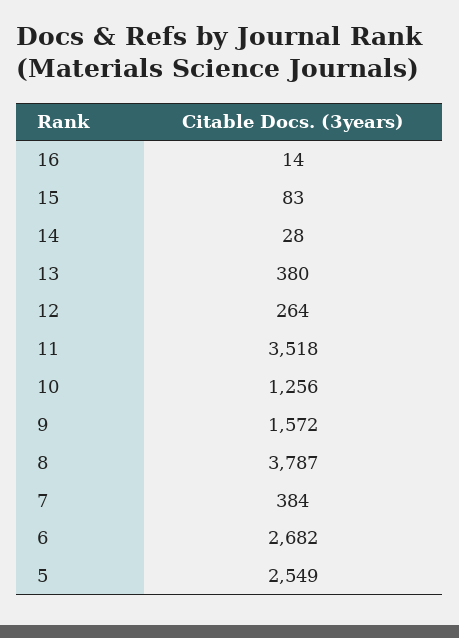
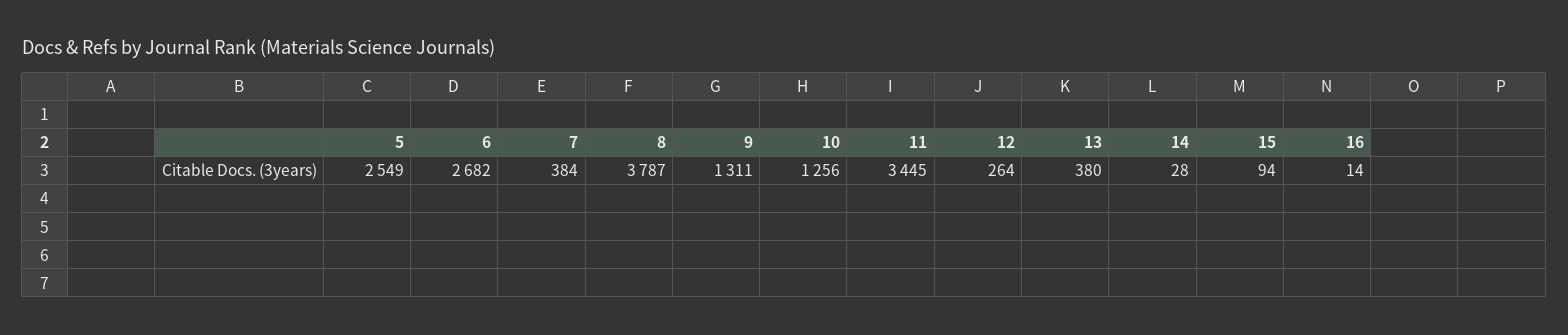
  {
    "16": 14,
-   "15": 83,
+   "15": 94,
    "14": 28,
    "13": 380,
    "12": 264,
-   "11": 3518,
+   "11": 3445,
    "10": 1256,
-   "9": 1572,
+   "9": 1311,
    "8": 3787,
    "7": 384,
    "6": 2682,
    "5": 2549
  }

